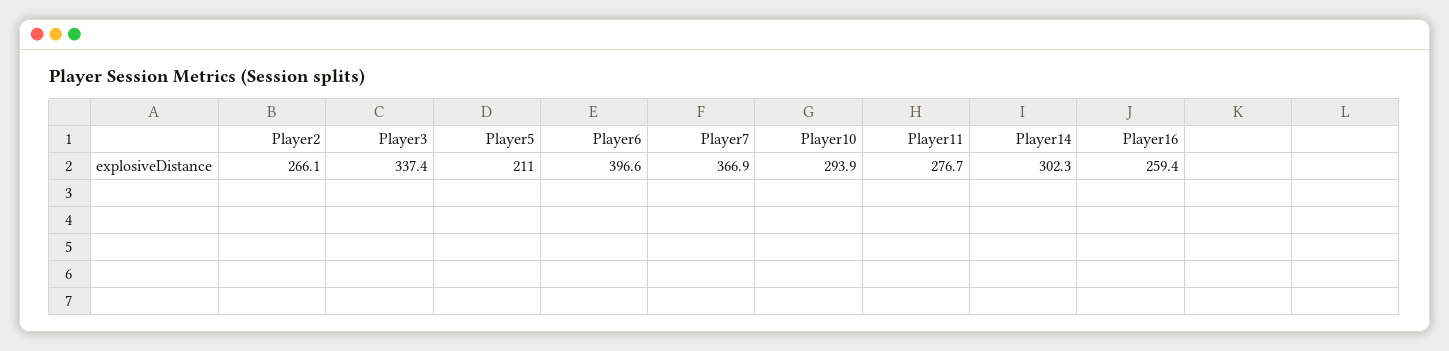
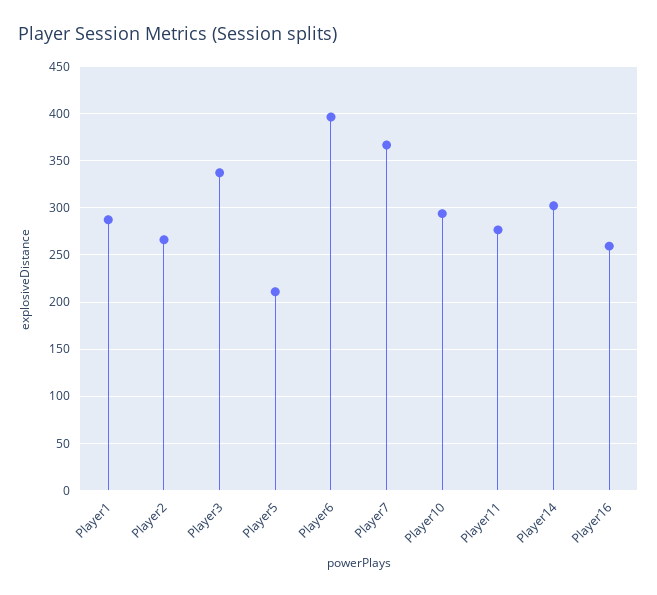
  {
    "Player2": 266.1,
    "Player3": 337.4,
    "Player5": 211,
    "Player6": 396.6,
    "Player7": 366.9,
    "Player10": 293.9,
    "Player11": 276.7,
    "Player14": 302.3,
-   "Player16": 259.4
+   "Player16": 259.4,
+   "Player1": 290
  }

